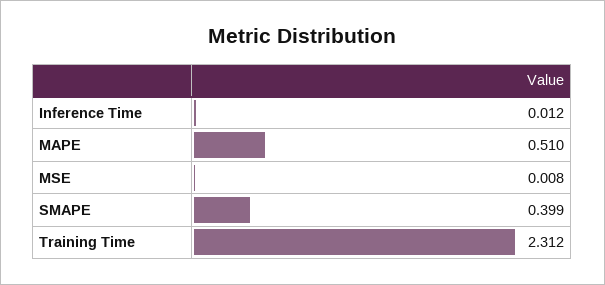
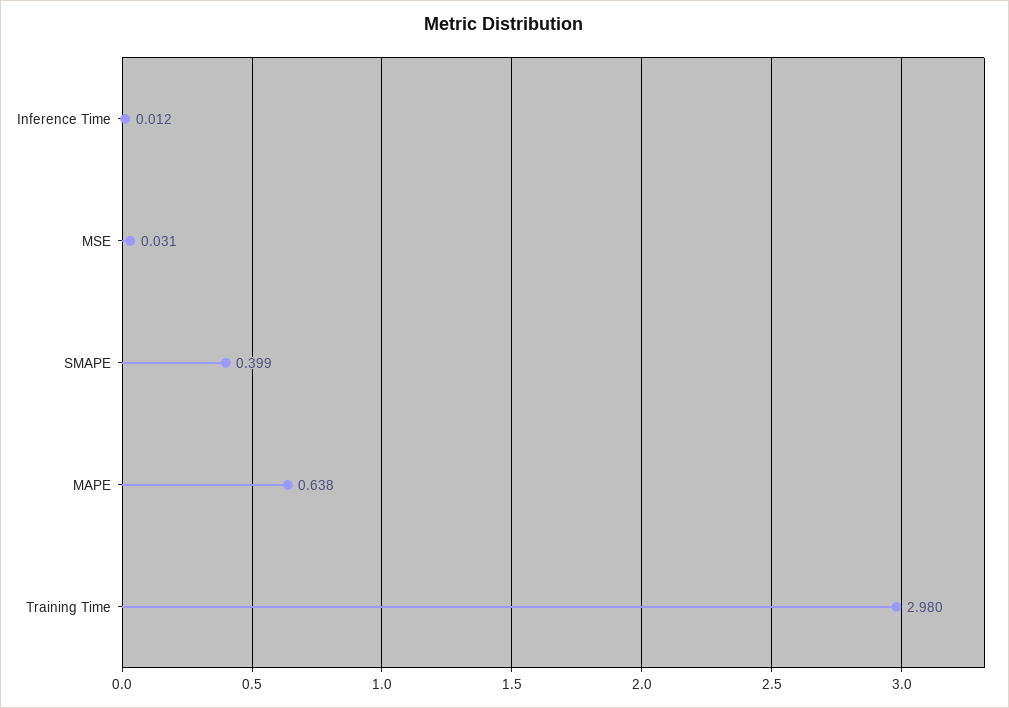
  {
    "Inference Time": 0.012,
-   "MAPE": 0.51,
+   "MAPE": 0.638,
-   "MSE": 0.008,
+   "MSE": 0.031,
    "SMAPE": 0.399,
-   "Training Time": 2.312
+   "Training Time": 2.98
  }

